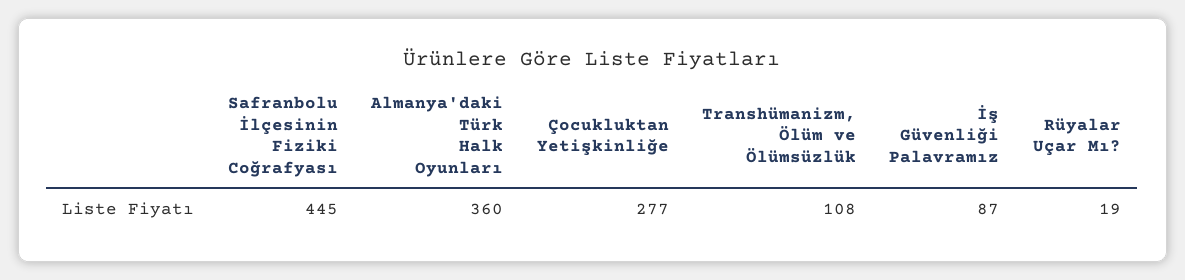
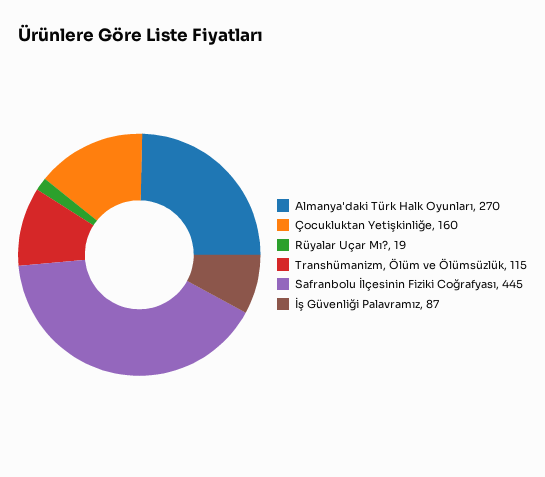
  {
    "Safranbolu İlçesinin Fiziki Coğrafyası": 445,
-   "Almanya'daki Türk Halk Oyunları": 360,
+   "Almanya'daki Türk Halk Oyunları": 270,
-   "Çocukluktan Yetişkinliğe": 277,
+   "Çocukluktan Yetişkinliğe": 160,
-   "Transhümanizm, Ölüm ve Ölümsüzlük": 108,
+   "Transhümanizm, Ölüm ve Ölümsüzlük": 115,
    "İş Güvenliği Palavramız": 87,
    "Rüyalar Uçar Mı?": 19
  }

